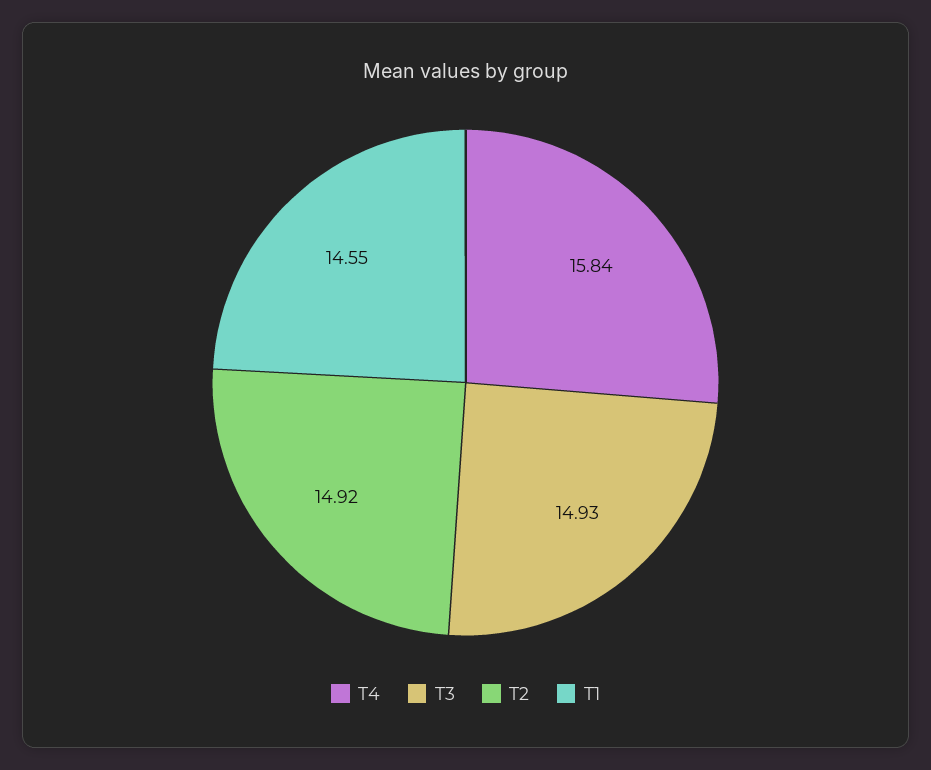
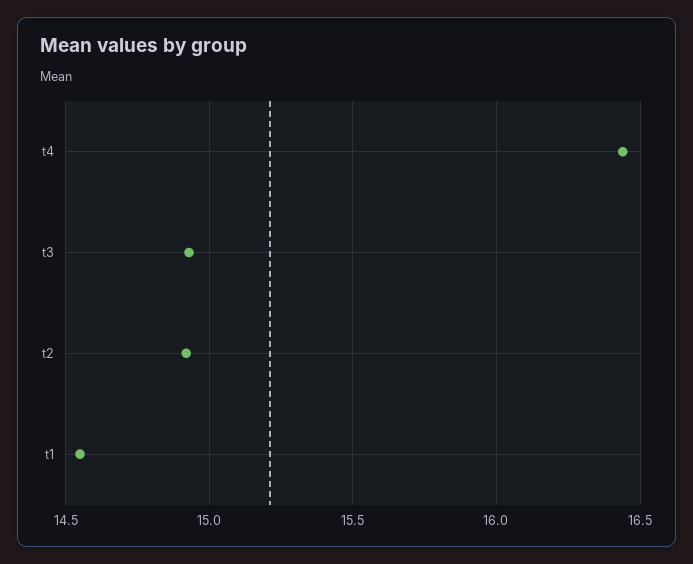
  {
-   "T4": 15.84,
+   "T4": 16.45,
    "T3": 14.93,
    "T2": 14.92,
    "T1": 14.55
  }

